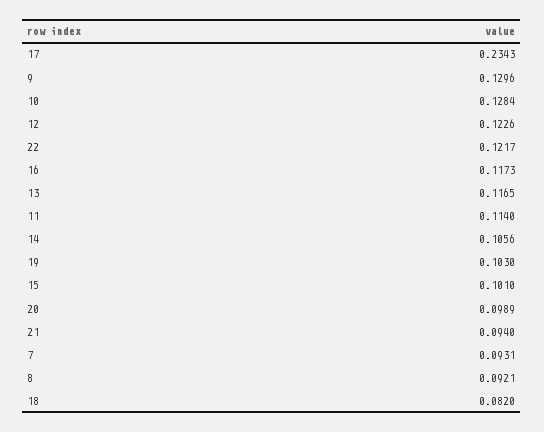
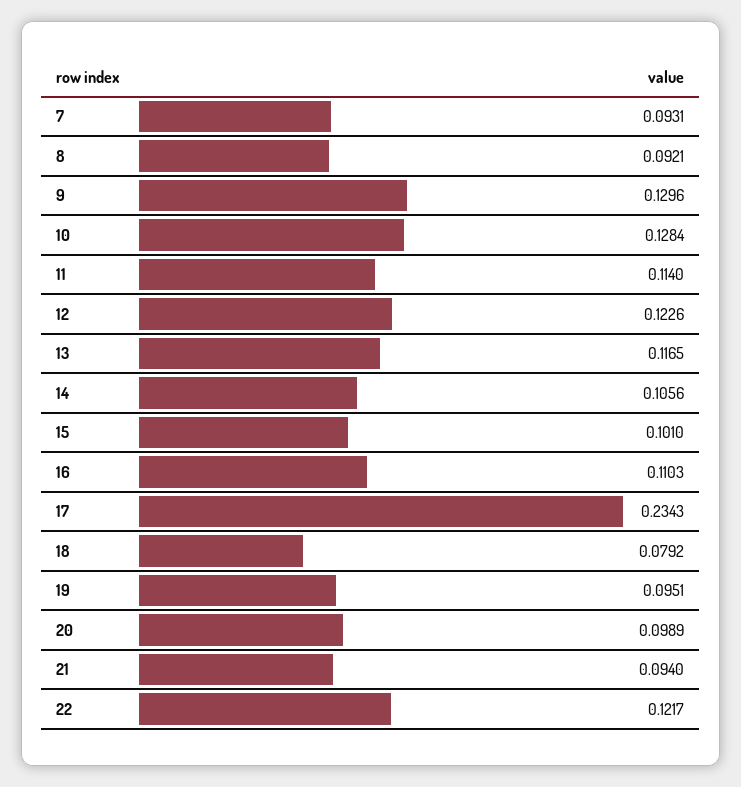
  {
    "17": 0.2343,
    "9": 0.1296,
    "10": 0.1284,
    "12": 0.1226,
    "22": 0.1217,
-   "16": 0.1173,
+   "16": 0.1103,
    "13": 0.1165,
    "11": 0.114,
    "14": 0.1056,
-   "19": 0.103,
+   "19": 0.0951,
    "15": 0.101,
    "20": 0.0989,
    "21": 0.094,
    "7": 0.0931,
    "8": 0.0921,
-   "18": 0.082
+   "18": 0.0792
  }

